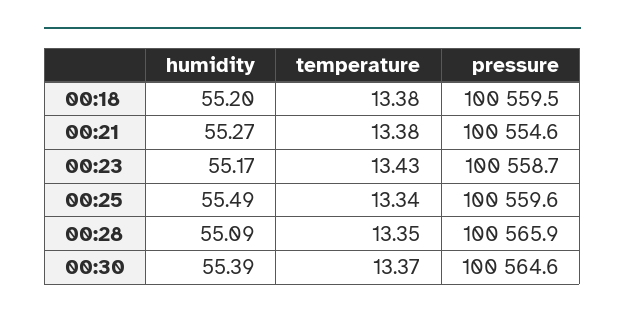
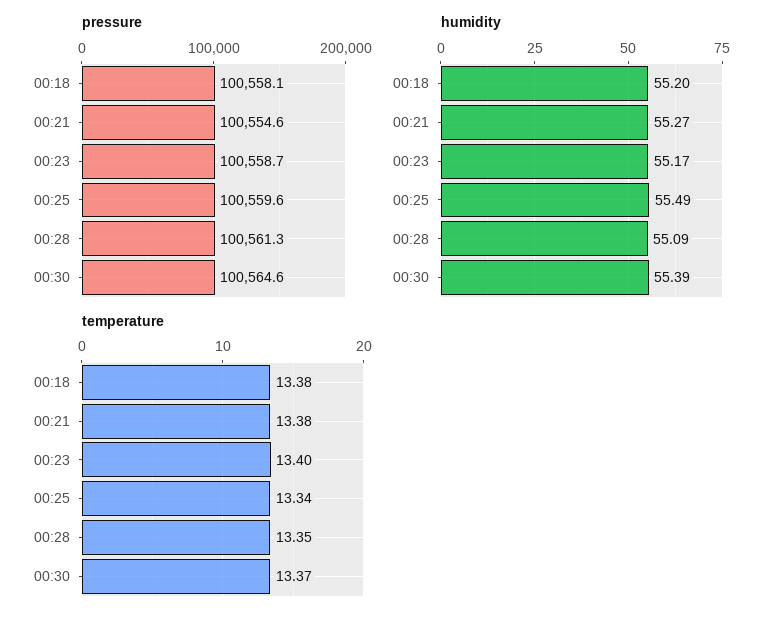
  {
    "humidity": {
      "00:18": 55.2,
      "00:21": 55.27,
      "00:23": 55.17,
      "00:25": 55.49,
      "00:28": 55.09,
      "00:30": 55.39
    },
    "temperature": {
      "00:18": 13.38,
      "00:21": 13.38,
-     "00:23": 13.43,
+     "00:23": 13.4,
      "00:25": 13.34,
      "00:28": 13.35,
      "00:30": 13.37
    },
    "pressure": {
-     "00:18": 100559.5,
+     "00:18": 100558.1,
      "00:21": 100554.6,
      "00:23": 100558.7,
      "00:25": 100559.6,
-     "00:28": 100565.9,
+     "00:28": 100561.3,
      "00:30": 100564.6
    }
  }

